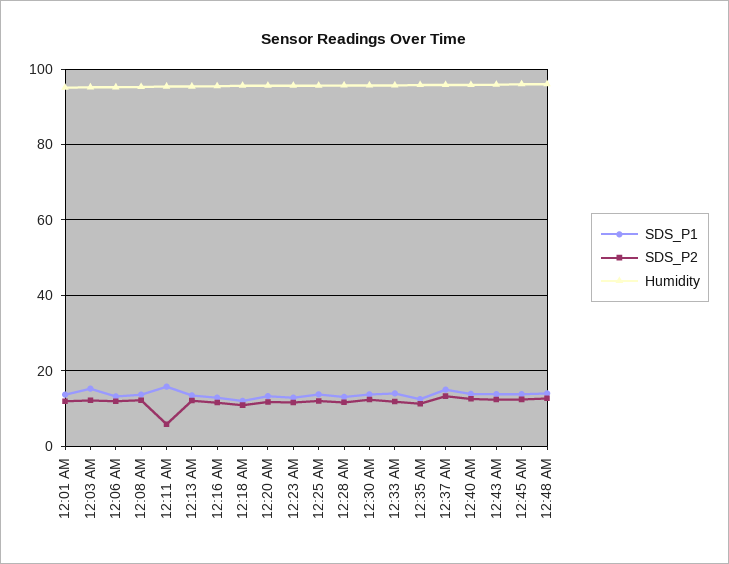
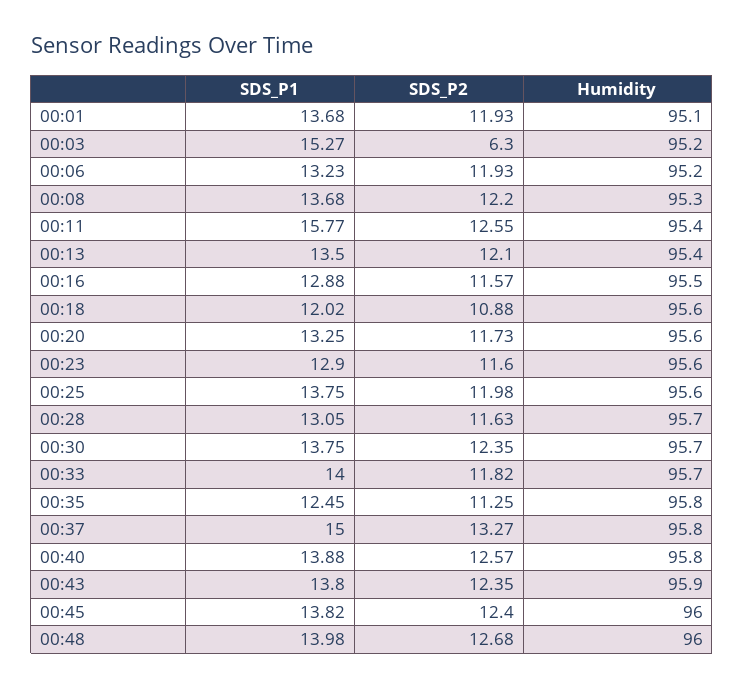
  {
    "SDS_P1": {
      "12:01 AM": 13.68,
      "12:03 AM": 15.27,
      "12:06 AM": 13.23,
      "12:08 AM": 13.68,
      "12:11 AM": 15.77,
      "12:13 AM": 13.5,
      "12:16 AM": 12.88,
      "12:18 AM": 12.02,
      "12:20 AM": 13.25,
      "12:23 AM": 12.9,
      "12:25 AM": 13.75,
      "12:28 AM": 13.05,
      "12:30 AM": 13.75,
      "12:33 AM": 14,
      "12:35 AM": 12.45,
      "12:37 AM": 15,
      "12:40 AM": 13.88,
      "12:43 AM": 13.8,
      "12:45 AM": 13.82,
      "12:48 AM": 13.98
    },
    "SDS_P2": {
      "12:01 AM": 11.93,
-     "12:03 AM": 12,
+     "12:03 AM": 6.3,
      "12:06 AM": 11.93,
      "12:08 AM": 12.2,
-     "12:11 AM": 6,
+     "12:11 AM": 12.55,
      "12:13 AM": 12.1,
      "12:16 AM": 11.57,
      "12:18 AM": 10.88,
      "12:20 AM": 11.73,
      "12:23 AM": 11.6,
      "12:25 AM": 11.98,
      "12:28 AM": 11.63,
      "12:30 AM": 12.35,
      "12:33 AM": 11.82,
      "12:35 AM": 11.25,
      "12:37 AM": 13.27,
      "12:40 AM": 12.57,
      "12:43 AM": 12.35,
      "12:45 AM": 12.4,
      "12:48 AM": 12.68
    },
    "Humidity": {
      "12:01 AM": 95.1,
      "12:03 AM": 95.2,
      "12:06 AM": 95.2,
      "12:08 AM": 95.3,
      "12:11 AM": 95.4,
      "12:13 AM": 95.4,
      "12:16 AM": 95.5,
      "12:18 AM": 95.6,
      "12:20 AM": 95.6,
      "12:23 AM": 95.6,
      "12:25 AM": 95.6,
      "12:28 AM": 95.7,
      "12:30 AM": 95.7,
      "12:33 AM": 95.7,
      "12:35 AM": 95.8,
      "12:37 AM": 95.8,
      "12:40 AM": 95.8,
      "12:43 AM": 95.9,
      "12:45 AM": 96,
      "12:48 AM": 96
    }
  }

